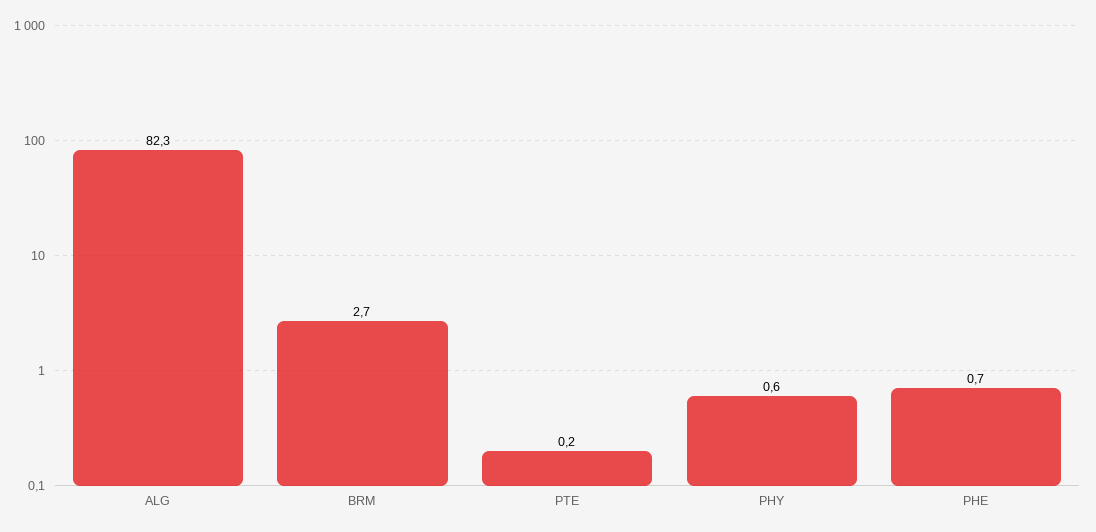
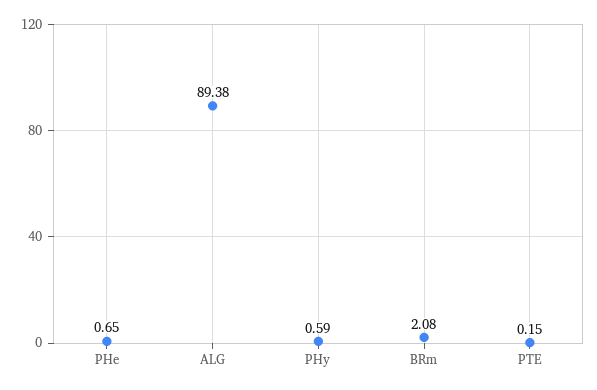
  {
-   "ALG": 82.3,
+   "ALG": 89.38,
-   "BRM": 2.7,
+   "BRM": 2.08,
    "PTE": 0.15,
    "PHY": 0.59,
    "PHE": 0.65
  }

